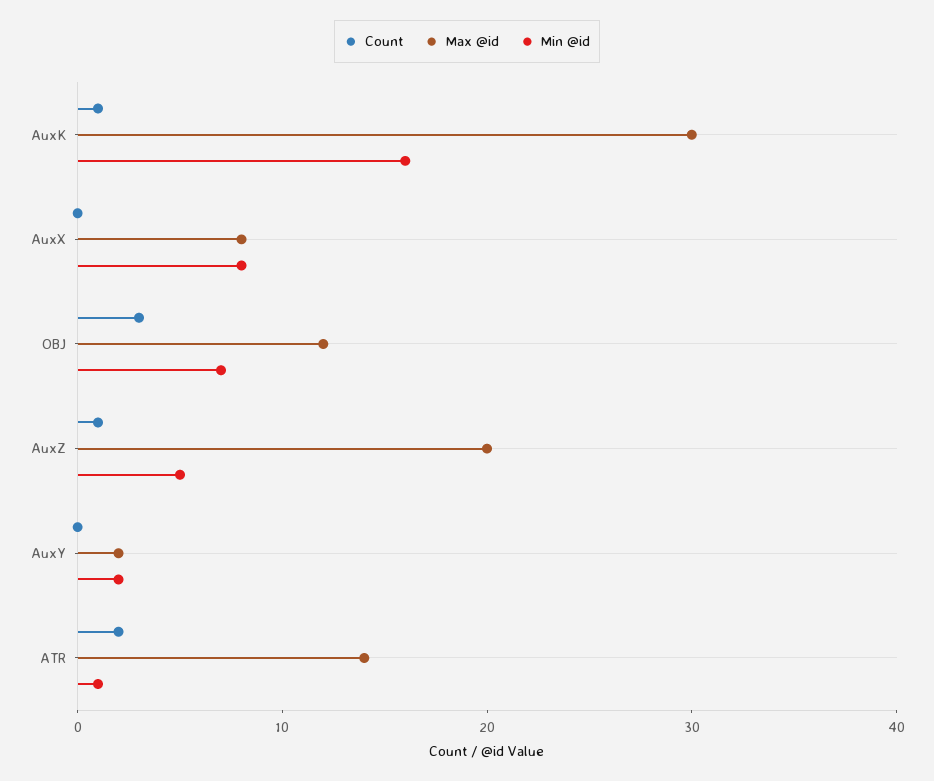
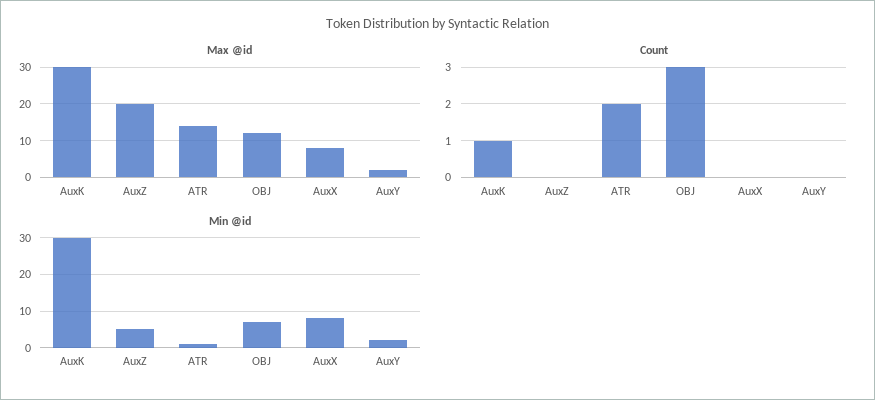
  {
    "Count": {
      "AuxK": 1,
      "AuxX": 0,
      "OBJ": 3,
-     "AuxZ": 1,
+     "AuxZ": 0,
      "AuxY": 0,
      "ATR": 2
    },
    "Max @id": {
      "AuxK": 30,
      "AuxX": 8,
      "OBJ": 12,
      "AuxZ": 20,
      "AuxY": 2,
      "ATR": 14
    },
    "Min @id": {
-     "AuxK": 16,
+     "AuxK": 30,
      "AuxX": 8,
      "OBJ": 7,
      "AuxZ": 5,
      "AuxY": 2,
      "ATR": 1
    }
  }

